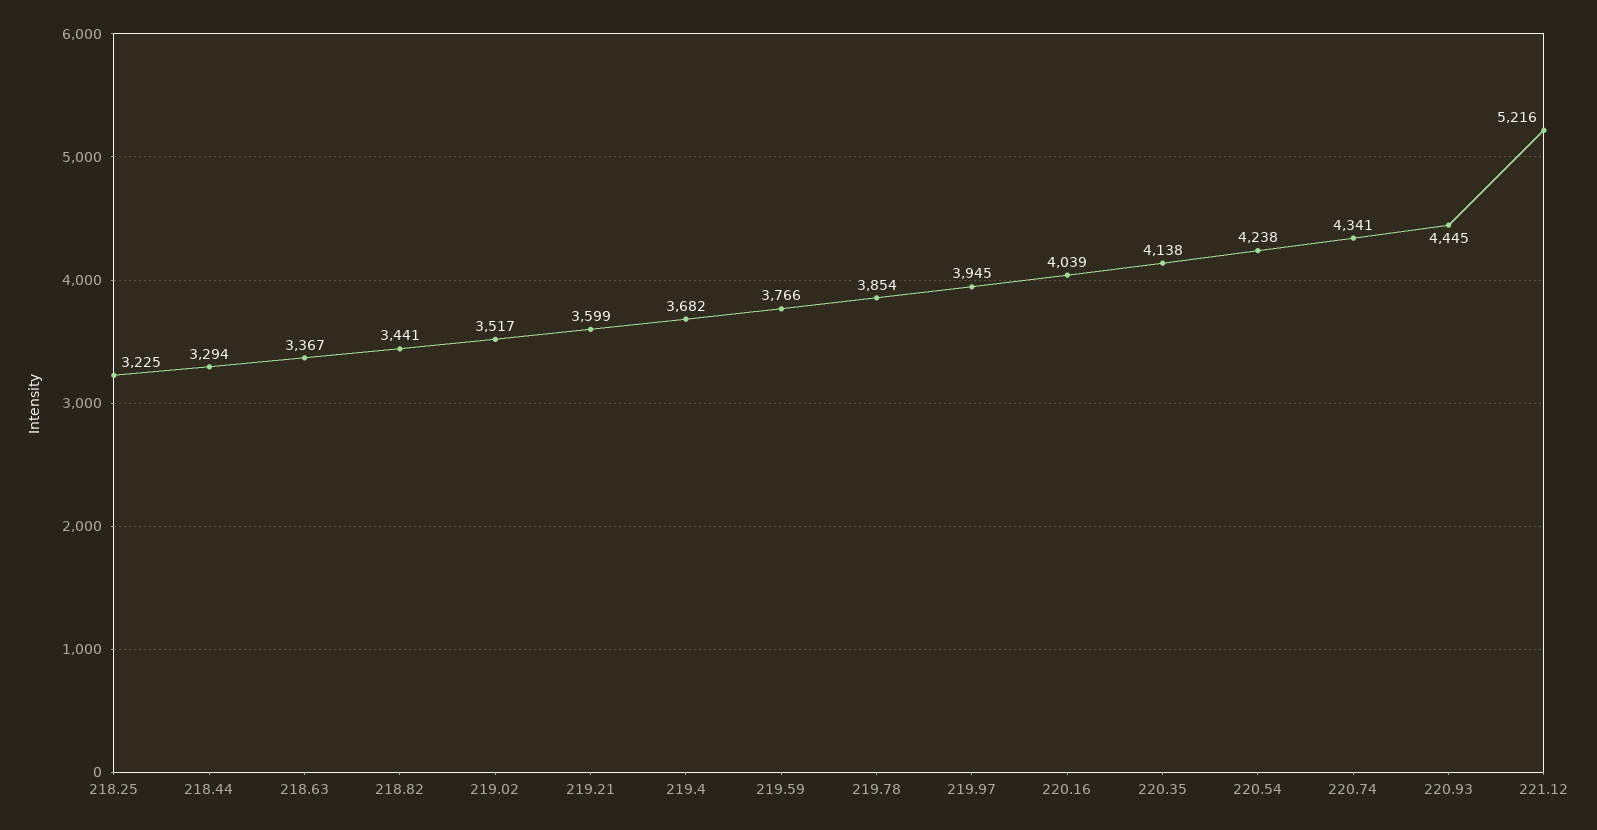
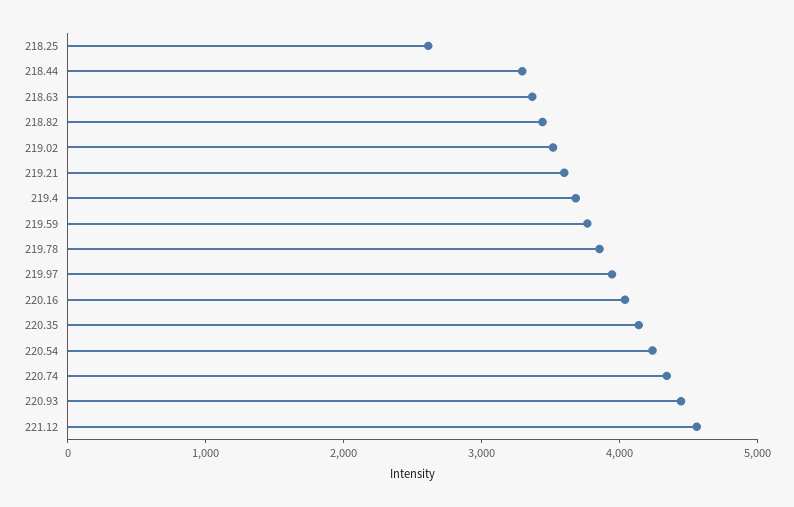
  {
-   "218.25": 3225,
+   "218.25": 2600,
    "218.44": 3294,
    "218.63": 3367,
    "218.82": 3441,
    "219.02": 3517,
    "219.21": 3599,
    "219.4": 3682,
    "219.59": 3766,
    "219.78": 3854,
    "219.97": 3945,
    "220.16": 4039,
    "220.35": 4138,
    "220.54": 4238,
    "220.74": 4341,
    "220.93": 4445,
-   "221.12": 5216
+   "221.12": 4600
  }

